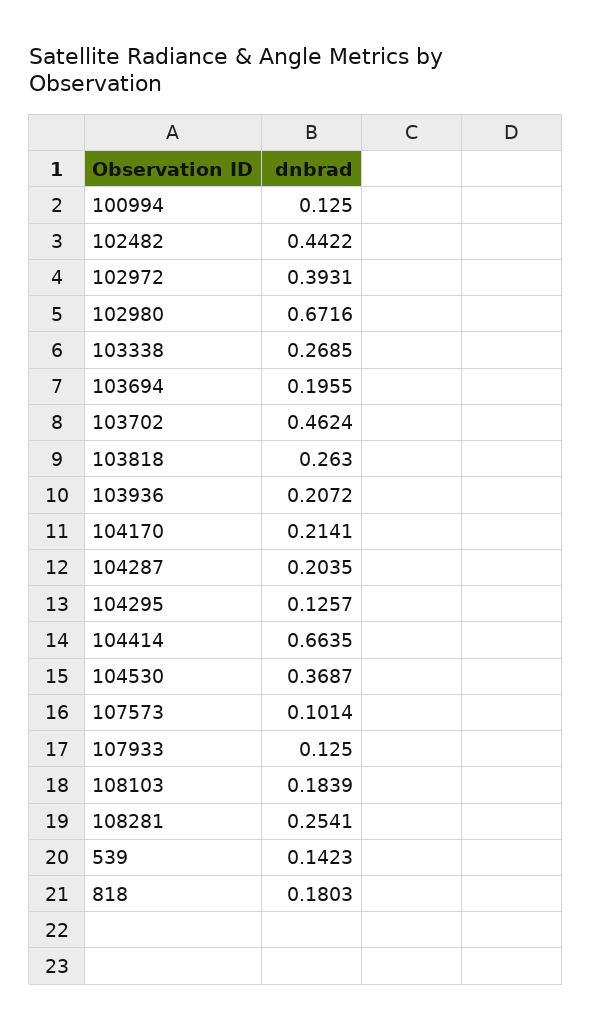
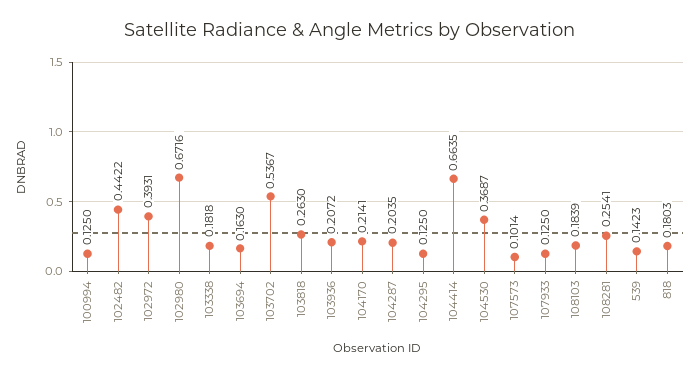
  {
    "100994": 0.125,
    "102482": 0.4422,
    "102972": 0.3931,
    "102980": 0.6716,
-   "103338": 0.2685,
+   "103338": 0.1818,
-   "103694": 0.1955,
+   "103694": 0.163,
-   "103702": 0.4624,
+   "103702": 0.5367,
    "103818": 0.263,
    "103936": 0.2072,
    "104170": 0.2141,
    "104287": 0.2035,
-   "104295": 0.1257,
+   "104295": 0.125,
    "104414": 0.6635,
    "104530": 0.3687,
    "107573": 0.1014,
    "107933": 0.125,
    "108103": 0.1839,
    "108281": 0.2541,
    "539": 0.1423,
    "818": 0.1803
  }

